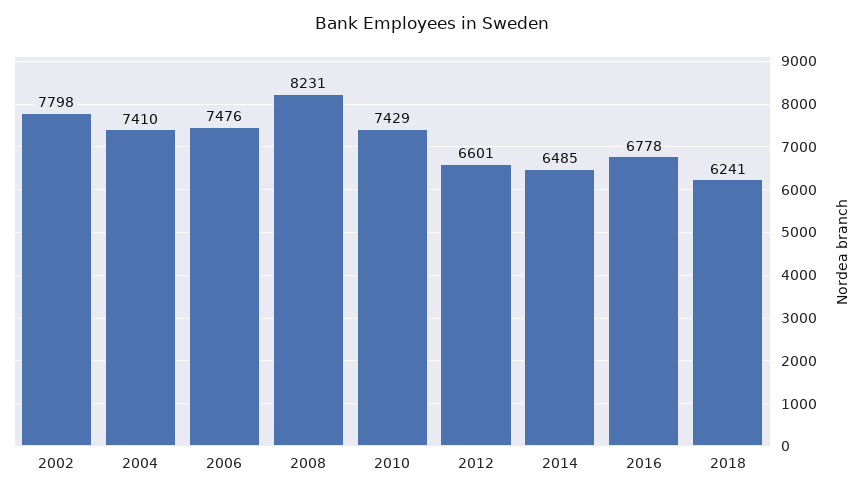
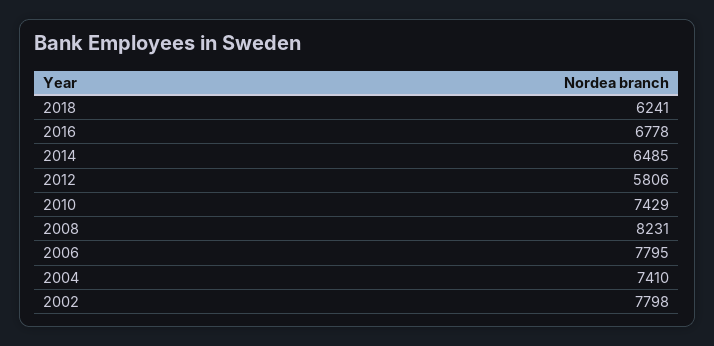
  {
    "2002": 7798,
    "2004": 7410,
-   "2006": 7476,
+   "2006": 7795,
    "2008": 8231,
    "2010": 7429,
-   "2012": 6601,
+   "2012": 5806,
    "2014": 6485,
    "2016": 6778,
    "2018": 6241
  }

